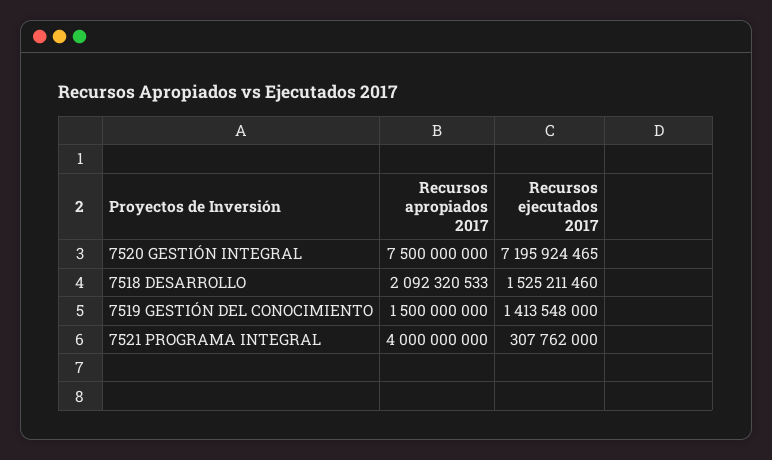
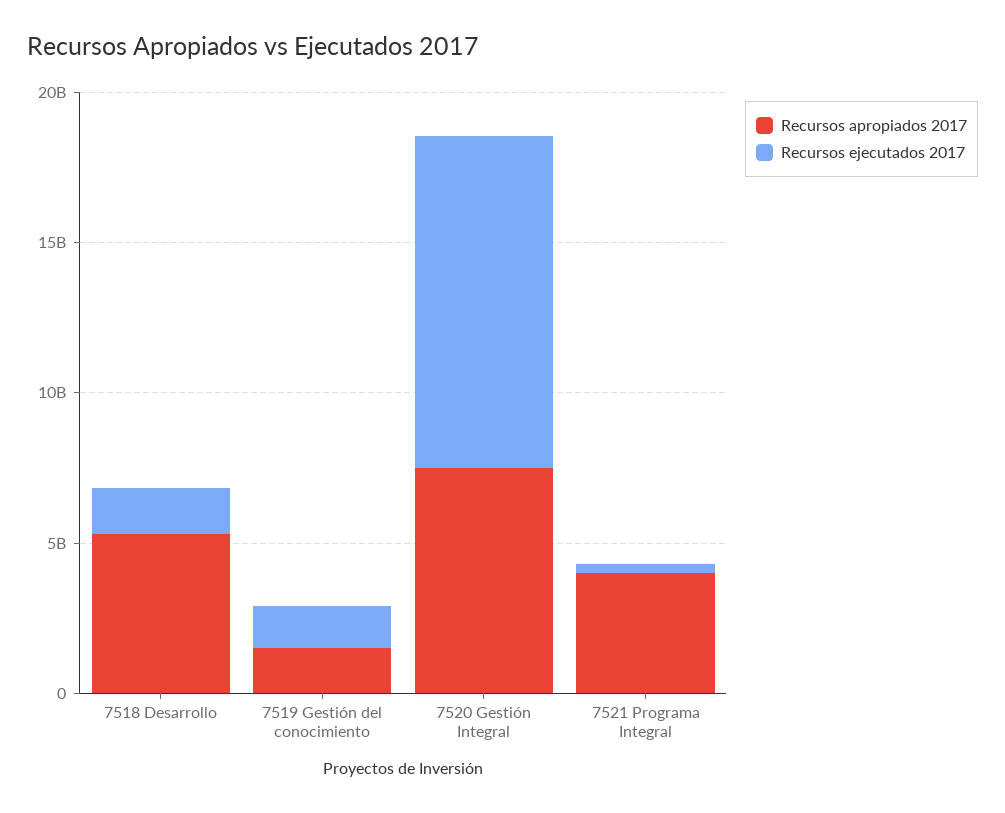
  {
    "Recursos apropiados 2017": {
      "7520 GESTIÓN INTEGRAL": 7500000000,
-     "7518 DESARROLLO": 2092320533,
+     "7518 DESARROLLO": 5000000000,
      "7519 GESTIÓN DEL CONOCIMIENTO": 1500000000,
      "7521 PROGRAMA INTEGRAL": 4000000000
    },
    "Recursos ejecutados 2017": {
-     "7520 GESTIÓN INTEGRAL": 7195924465,
+     "7520 GESTIÓN INTEGRAL": 11000000000,
      "7518 DESARROLLO": 1525211460,
      "7519 GESTIÓN DEL CONOCIMIENTO": 1413548000,
      "7521 PROGRAMA INTEGRAL": 307762000
    }
  }

